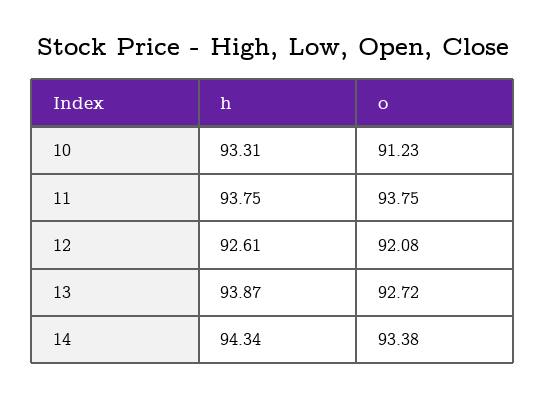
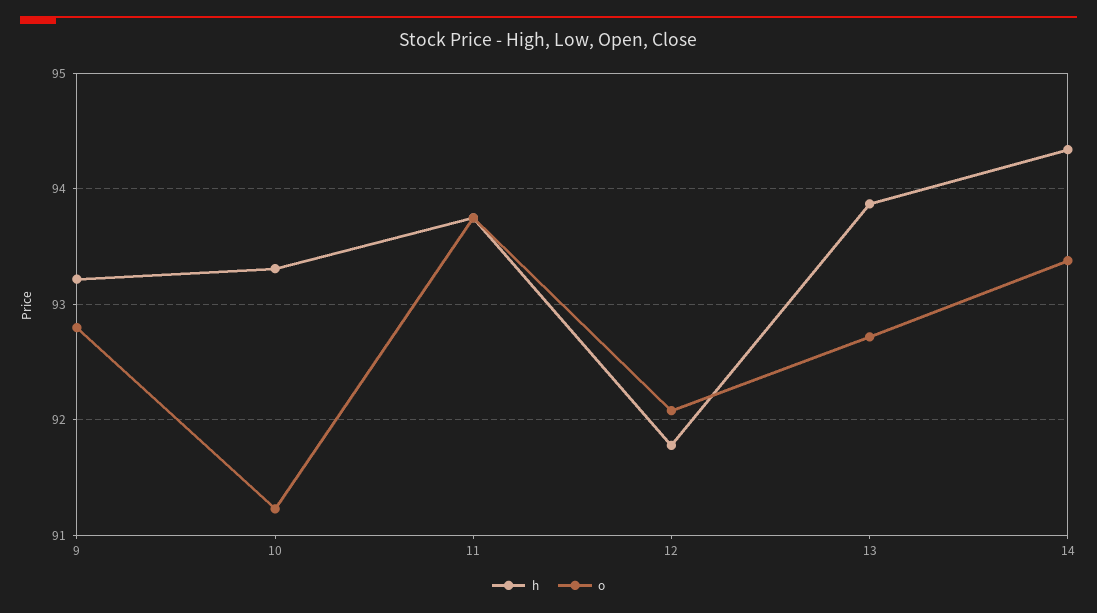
  {
    "h": {
      "10": 93.31,
      "11": 93.75,
-     "12": 92.61,
+     "12": 91.8,
      "13": 93.87,
-     "14": 94.34
+     "14": 94.34,
+     "9": 93.2
    },
    "o": {
      "10": 91.23,
      "11": 93.75,
      "12": 92.08,
      "13": 92.72,
-     "14": 93.38
+     "14": 93.38,
+     "9": 92.8
    }
  }

